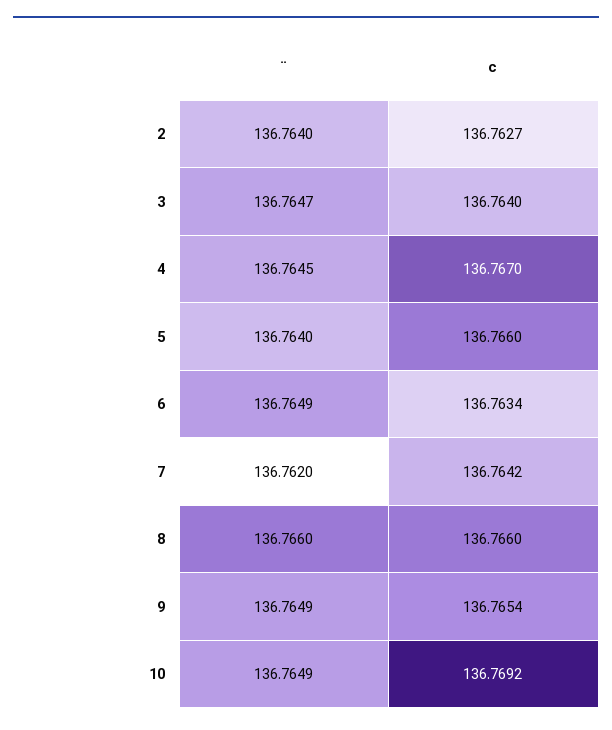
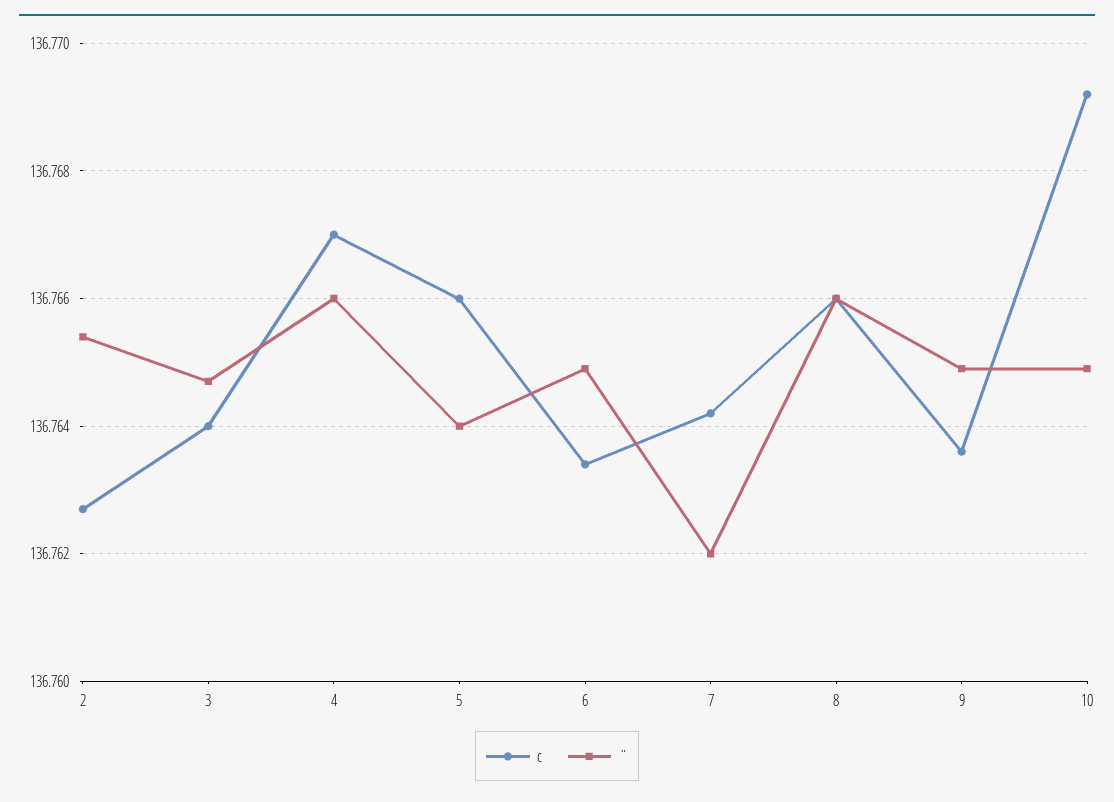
  {
    "¨": {
-     "2": 136.764,
+     "2": 136.7655,
      "3": 136.7647,
-     "4": 136.7645,
+     "4": 136.766,
      "5": 136.764,
      "6": 136.7649,
      "7": 136.762,
      "8": 136.766,
      "9": 136.7649,
      "10": 136.7649
    },
    "c": {
      "2": 136.7627,
      "3": 136.764,
      "4": 136.767,
      "5": 136.766,
      "6": 136.7634,
      "7": 136.7642,
      "8": 136.766,
-     "9": 136.7654,
+     "9": 136.7635,
      "10": 136.7692
    }
  }

